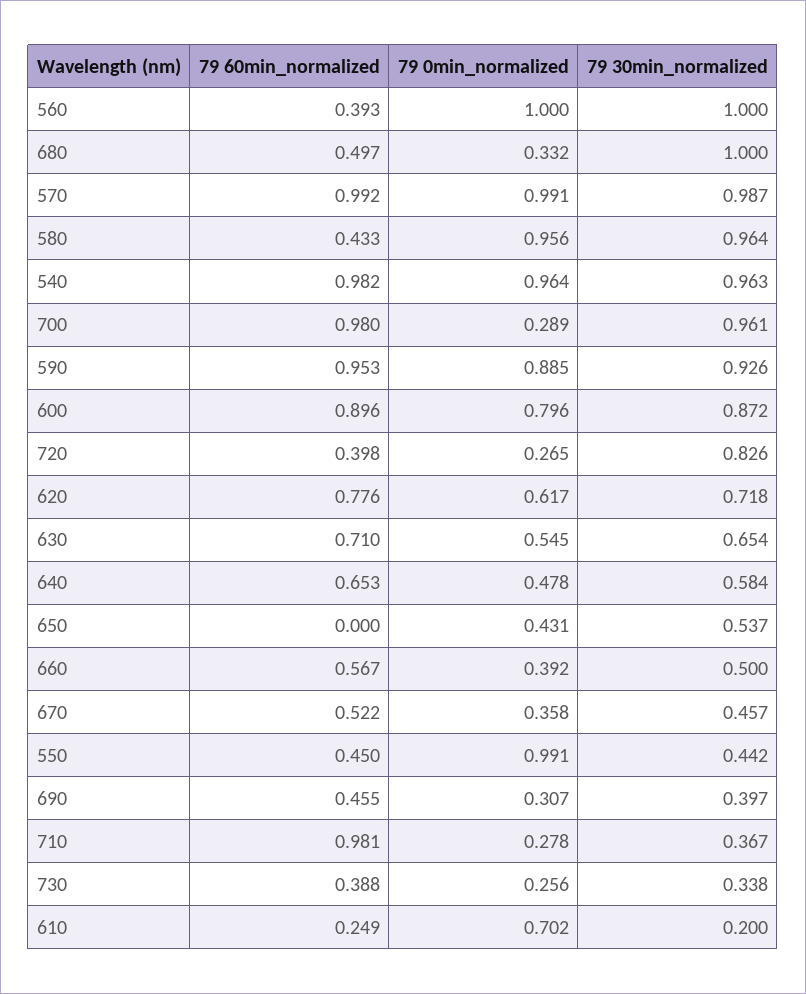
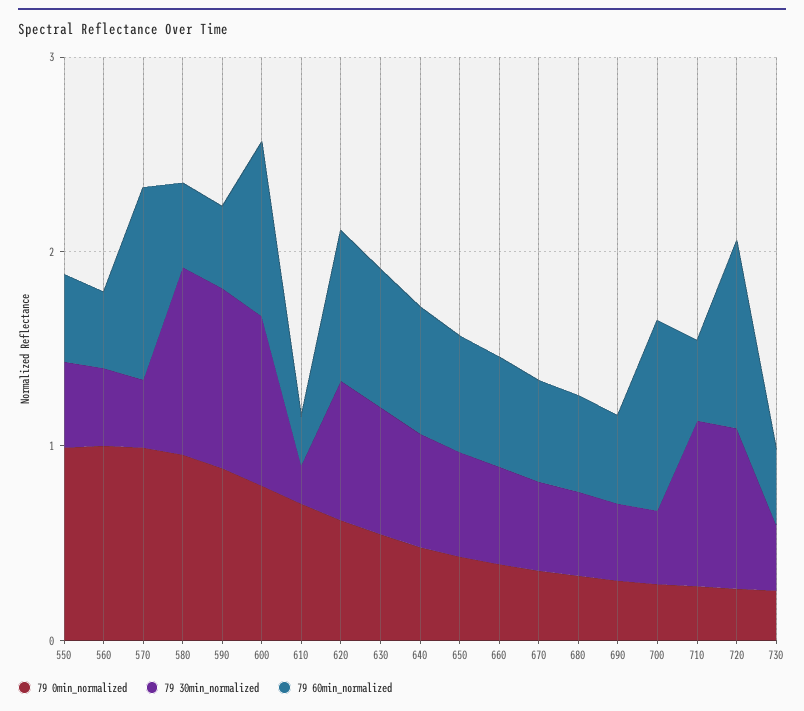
  {
    "79 60min_normalized": {
      "560": 0.393,
      "680": 0.497,
      "570": 0.992,
      "580": 0.433,
-     "540": 0.982,
      "700": 0.98,
-     "590": 0.953,
+     "590": 0.4,
      "600": 0.896,
-     "720": 0.398,
+     "720": 1,
      "620": 0.776,
      "630": 0.71,
      "640": 0.653,
-     "650": 0,
+     "650": 0.6,
      "660": 0.567,
      "670": 0.522,
      "550": 0.45,
      "690": 0.455,
-     "710": 0.981,
+     "710": 0.4,
      "730": 0.388,
      "610": 0.249
    },
    "79 0min_normalized": {
      "560": 1,
      "680": 0.332,
      "570": 0.991,
      "580": 0.956,
-     "540": 0.964,
      "700": 0.289,
      "590": 0.885,
      "600": 0.796,
      "720": 0.265,
      "620": 0.617,
      "630": 0.545,
      "640": 0.478,
      "650": 0.431,
      "660": 0.392,
      "670": 0.358,
      "550": 0.991,
      "690": 0.307,
      "710": 0.278,
      "730": 0.256,
      "610": 0.702
    },
    "79 30min_normalized": {
-     "560": 1,
+     "560": 0.4,
-     "680": 1,
+     "680": 0.4,
-     "570": 0.987,
+     "570": 0.4,
      "580": 0.964,
-     "540": 0.963,
-     "700": 0.961,
+     "700": 0.4,
      "590": 0.926,
      "600": 0.872,
      "720": 0.826,
      "620": 0.718,
      "630": 0.654,
      "640": 0.584,
      "650": 0.537,
      "660": 0.5,
      "670": 0.457,
      "550": 0.442,
      "690": 0.397,
-     "710": 0.367,
+     "710": 0.8,
      "730": 0.338,
      "610": 0.2
    }
  }

